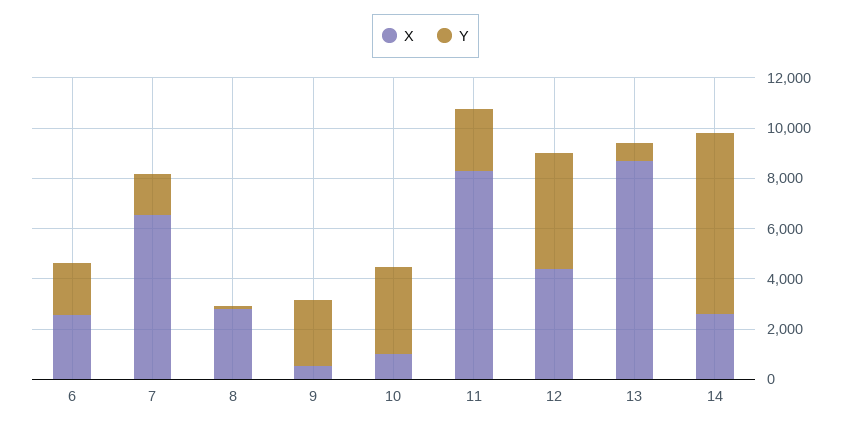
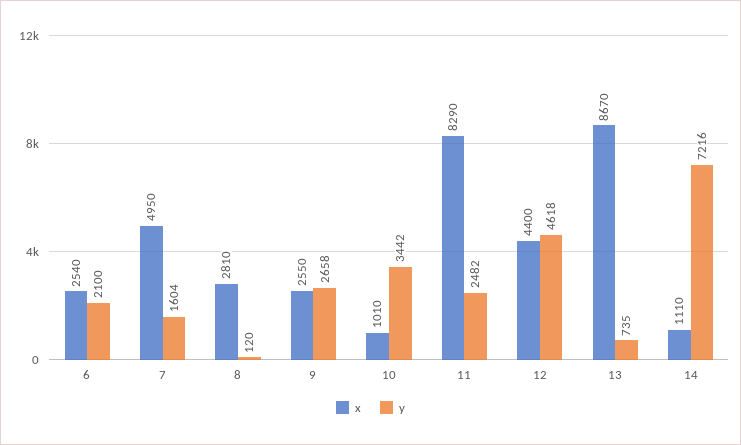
  {
    "X": {
      "6": 2540,
-     "7": 6500,
+     "7": 4950,
      "8": 2810,
-     "9": 500,
+     "9": 2550,
      "10": 1010,
      "11": 8290,
      "12": 4400,
      "13": 8670,
-     "14": 2500
+     "14": 1110
    },
    "Y": {
      "6": 2100,
      "7": 1604,
      "8": 120,
      "9": 2658,
      "10": 3442,
      "11": 2482,
      "12": 4618,
      "13": 735,
      "14": 7216
    }
  }

